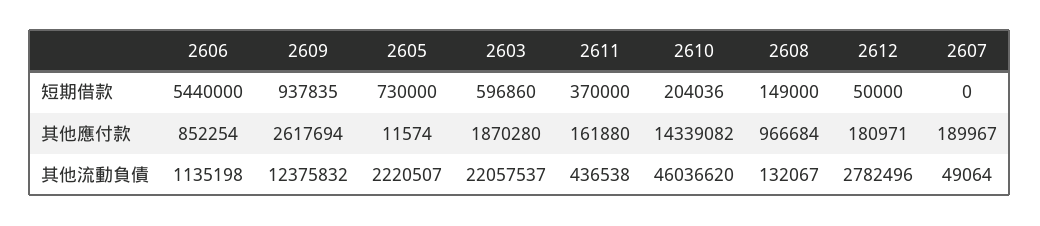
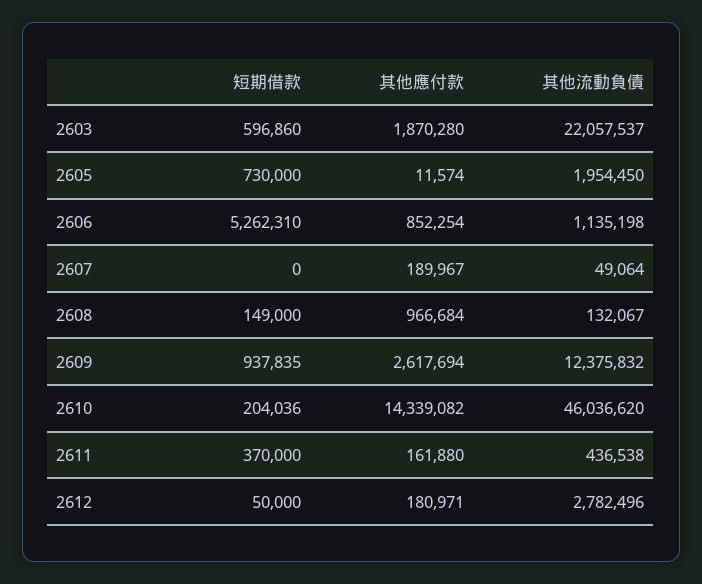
  {
    "2606": {
-     "短期借款": 5440000,
+     "短期借款": 5262310,
      "其他應付款": 852254,
      "其他流動負債": 1135198
    },
    "2609": {
      "短期借款": 937835,
      "其他應付款": 2617694,
      "其他流動負債": 12375832
    },
    "2605": {
      "短期借款": 730000,
      "其他應付款": 11574,
-     "其他流動負債": 2220507
+     "其他流動負債": 1954450
    },
    "2603": {
      "短期借款": 596860,
      "其他應付款": 1870280,
      "其他流動負債": 22057537
    },
    "2611": {
      "短期借款": 370000,
      "其他應付款": 161880,
      "其他流動負債": 436538
    },
    "2610": {
      "短期借款": 204036,
      "其他應付款": 14339082,
      "其他流動負債": 46036620
    },
    "2608": {
      "短期借款": 149000,
      "其他應付款": 966684,
      "其他流動負債": 132067
    },
    "2612": {
      "短期借款": 50000,
      "其他應付款": 180971,
      "其他流動負債": 2782496
    },
    "2607": {
      "短期借款": 0,
      "其他應付款": 189967,
      "其他流動負債": 49064
    }
  }

